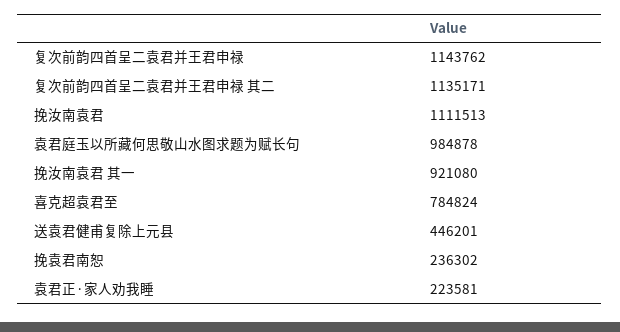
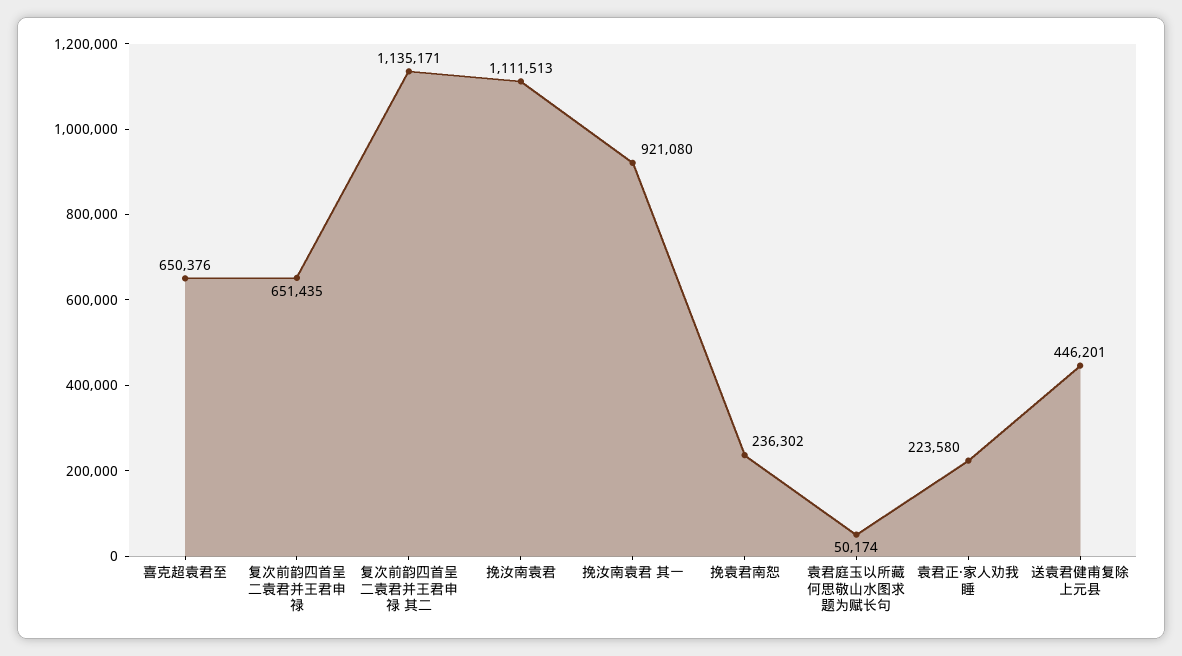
  {
-   "复次前韵四首呈二袁君并王君申禄": 1143762,
+   "复次前韵四首呈二袁君并王君申禄": 651435,
    "复次前韵四首呈二袁君并王君申禄 其二": 1135171,
    "挽汝南袁君": 1111513,
-   "袁君庭玉以所藏何思敬山水图求题为赋长句": 984878,
+   "袁君庭玉以所藏何思敬山水图求题为赋长句": 50174,
    "挽汝南袁君 其一": 921080,
-   "喜克超袁君至": 784824,
+   "喜克超袁君至": 650376,
    "送袁君健甫复除上元县": 446201,
    "挽袁君南恕": 236302,
-   "袁君正·家人劝我睡": 223581
+   "袁君正·家人劝我睡": 223580
  }

